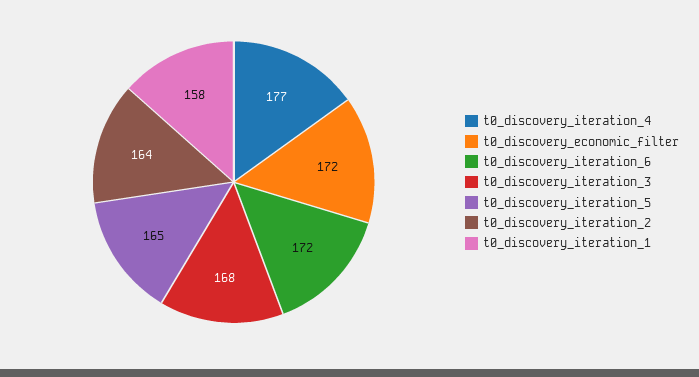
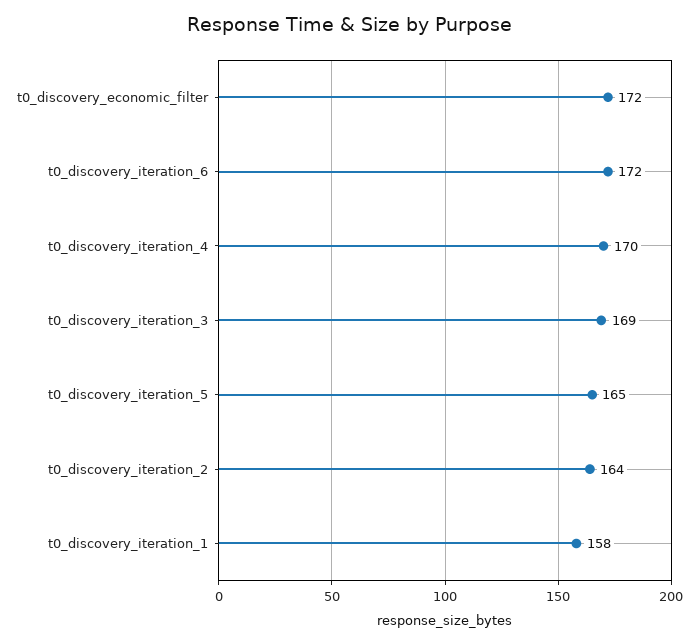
  {
-   "t0_discovery_iteration_4": 177,
+   "t0_discovery_iteration_4": 170,
    "t0_discovery_economic_filter": 172,
    "t0_discovery_iteration_6": 172,
-   "t0_discovery_iteration_3": 168,
+   "t0_discovery_iteration_3": 169,
    "t0_discovery_iteration_5": 165,
    "t0_discovery_iteration_2": 164,
    "t0_discovery_iteration_1": 158
  }

